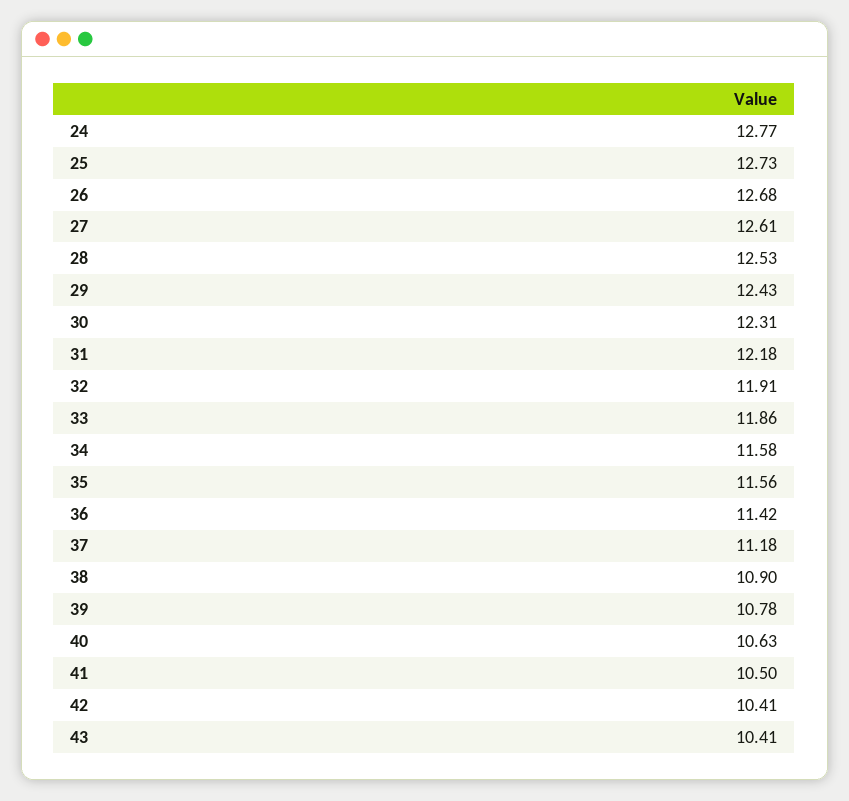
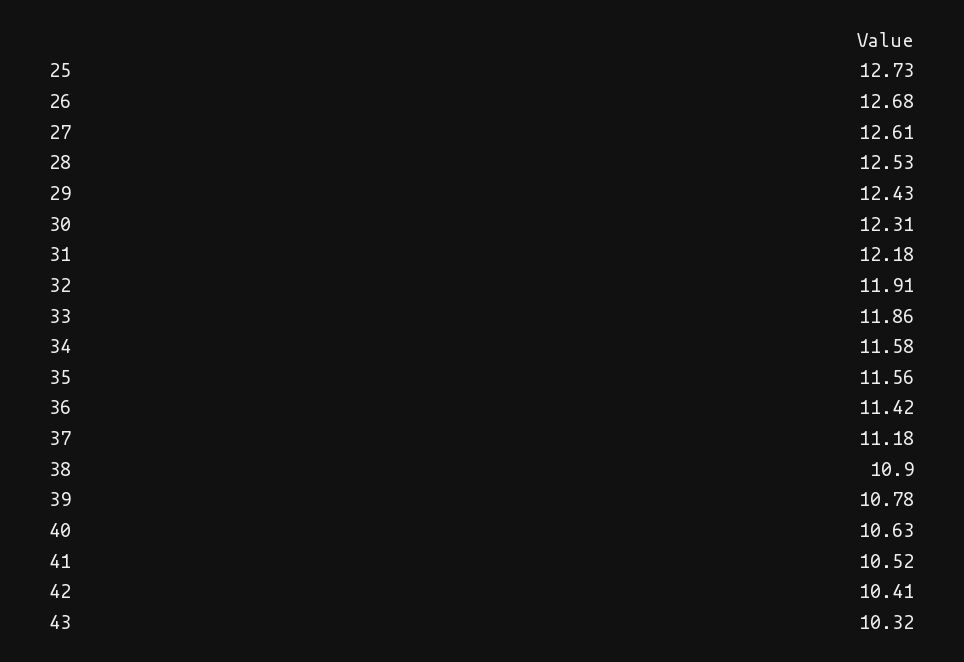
  {
-   "24": 12.77,
    "25": 12.73,
    "26": 12.68,
    "27": 12.61,
    "28": 12.53,
    "29": 12.43,
    "30": 12.31,
    "31": 12.18,
    "32": 11.91,
    "33": 11.86,
    "34": 11.58,
    "35": 11.56,
    "36": 11.42,
    "37": 11.18,
    "38": 10.9,
    "39": 10.78,
    "40": 10.63,
-   "41": 10.5,
+   "41": 10.52,
    "42": 10.41,
-   "43": 10.41
+   "43": 10.32
  }

